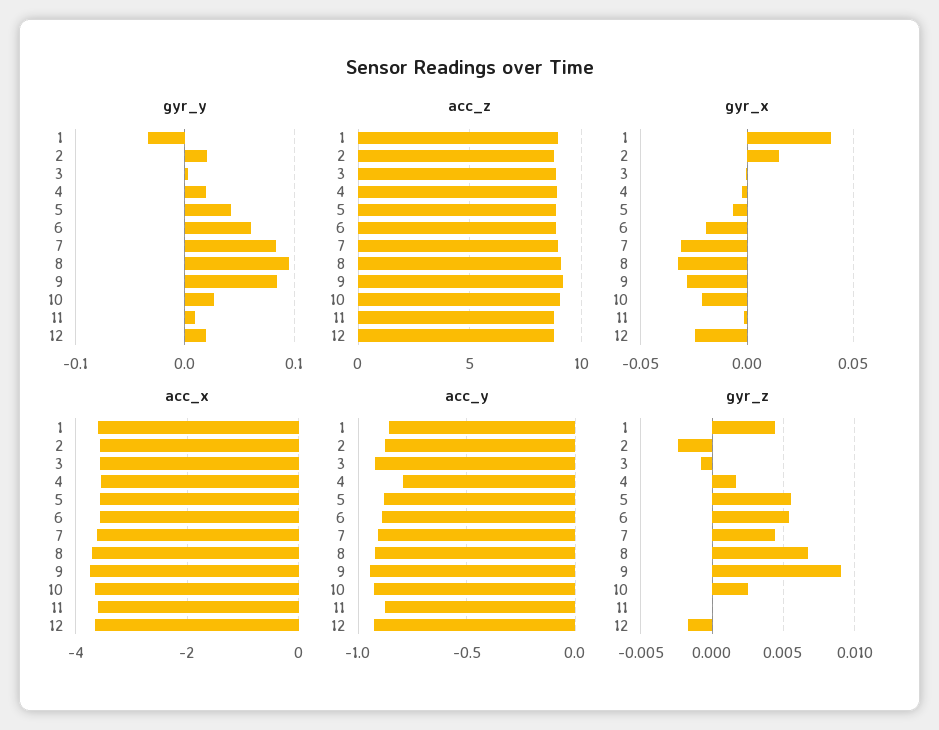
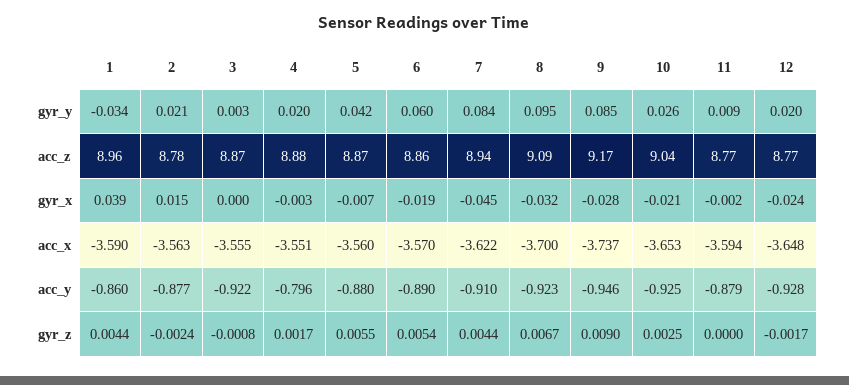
  {
    "gyr_y": {
      "1": -0.034,
      "2": 0.021,
      "3": 0.003,
      "4": 0.02,
      "5": 0.042,
      "6": 0.06,
      "7": 0.084,
      "8": 0.095,
      "9": 0.085,
      "10": 0.026,
      "11": 0.009,
      "12": 0.02
    },
    "acc_z": {
      "1": 8.96,
      "2": 8.78,
      "3": 8.87,
      "4": 8.88,
      "5": 8.87,
      "6": 8.86,
      "7": 8.94,
      "8": 9.09,
      "9": 9.17,
      "10": 9.04,
      "11": 8.77,
      "12": 8.77
    },
    "gyr_x": {
      "1": 0.039,
      "2": 0.015,
      "3": 0,
      "4": -0.003,
      "5": -0.007,
      "6": -0.019,
-     "7": -0.03,
+     "7": -0.045,
      "8": -0.032,
      "9": -0.028,
      "10": -0.021,
      "11": -0.002,
      "12": -0.024
    },
    "acc_x": {
      "1": -3.59,
      "2": -3.563,
      "3": -3.555,
      "4": -3.551,
      "5": -3.56,
      "6": -3.57,
      "7": -3.622,
      "8": -3.7,
      "9": -3.737,
      "10": -3.653,
      "11": -3.594,
      "12": -3.648
    },
    "acc_y": {
      "1": -0.86,
      "2": -0.877,
      "3": -0.922,
      "4": -0.796,
      "5": -0.88,
      "6": -0.89,
      "7": -0.91,
      "8": -0.923,
      "9": -0.946,
      "10": -0.925,
      "11": -0.879,
      "12": -0.928
    },
    "gyr_z": {
      "1": 0.0044,
      "2": -0.0024,
      "3": -0.0008,
      "4": 0.0017,
      "5": 0.0055,
      "6": 0.0054,
      "7": 0.0044,
      "8": 0.0067,
      "9": 0.009,
      "10": 0.0025,
      "11": 0,
      "12": -0.0017
    }
  }

